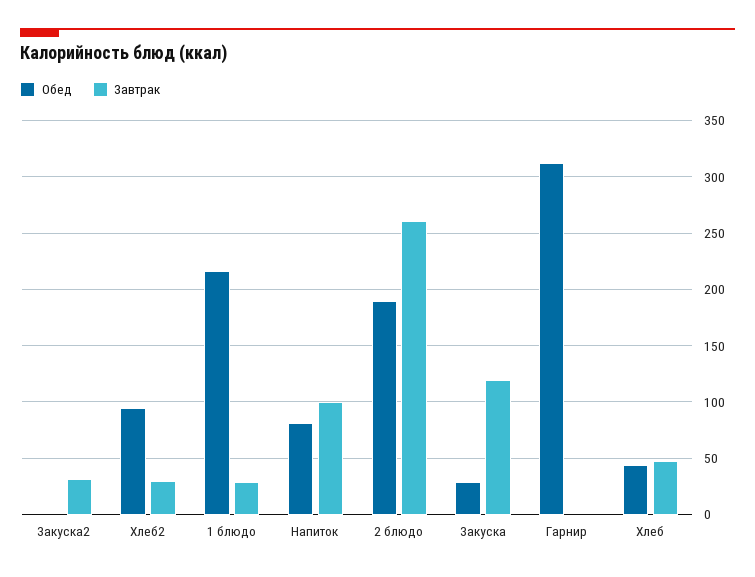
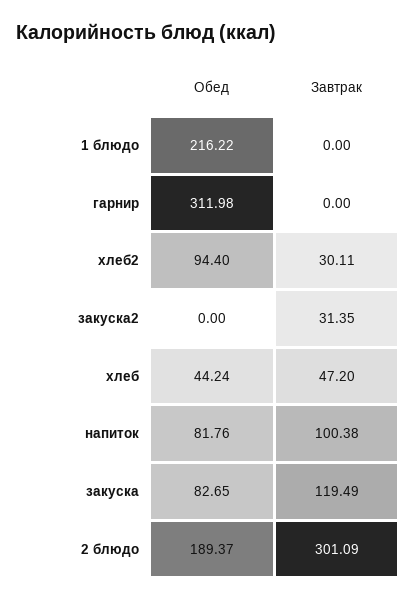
  {
    "Обед": {
      "Закуска2": 0,
      "Хлеб2": 94.4,
      "1 блюдо": 216.22,
      "Напиток": 81.76,
      "2 блюдо": 189.37,
-     "Закуска": 30,
+     "Закуска": 82.65,
      "Гарнир": 311.98,
      "Хлеб": 44.24
    },
    "Завтрак": {
      "Закуска2": 31.35,
      "Хлеб2": 30.11,
-     "1 блюдо": 30,
+     "1 блюдо": 0,
      "Напиток": 100.38,
-     "2 блюдо": 260,
+     "2 блюдо": 301.09,
      "Закуска": 119.49,
      "Гарнир": 0,
      "Хлеб": 47.2
    }
  }

